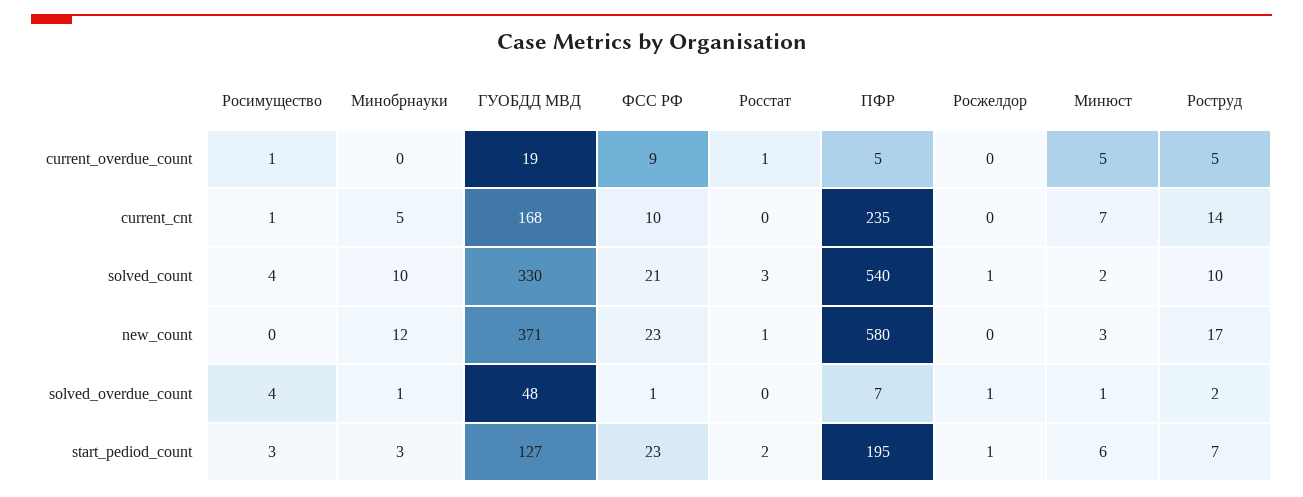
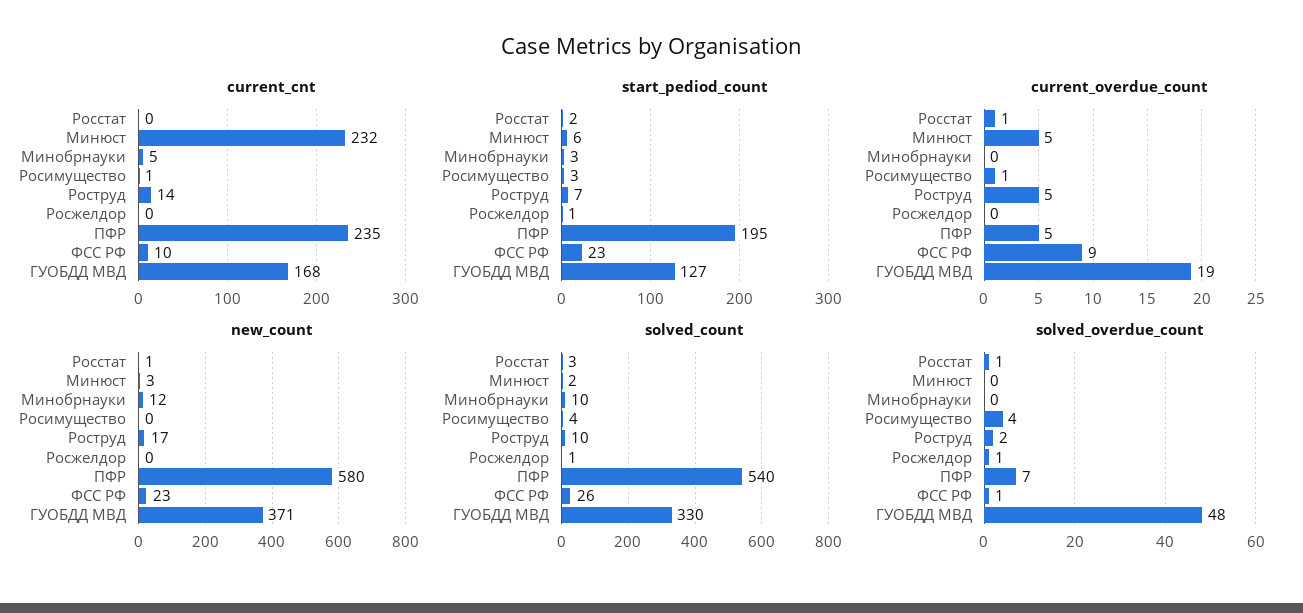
  {
    "current_overdue_count": {
      "Росимущество": 1,
      "Минобрнауки": 0,
      "ГУОБДД МВД": 19,
      "ФСС РФ": 9,
      "Росстат": 1,
      "ПФР": 5,
      "Росжелдор": 0,
      "Минюст": 5,
      "Роструд": 5
    },
    "current_cnt": {
      "Росимущество": 1,
      "Минобрнауки": 5,
      "ГУОБДД МВД": 168,
      "ФСС РФ": 10,
      "Росстат": 0,
      "ПФР": 235,
      "Росжелдор": 0,
-     "Минюст": 7,
+     "Минюст": 232,
      "Роструд": 14
    },
    "solved_count": {
      "Росимущество": 4,
      "Минобрнауки": 10,
      "ГУОБДД МВД": 330,
-     "ФСС РФ": 21,
+     "ФСС РФ": 26,
      "Росстат": 3,
      "ПФР": 540,
      "Росжелдор": 1,
      "Минюст": 2,
      "Роструд": 10
    },
    "new_count": {
      "Росимущество": 0,
      "Минобрнауки": 12,
      "ГУОБДД МВД": 371,
      "ФСС РФ": 23,
      "Росстат": 1,
      "ПФР": 580,
      "Росжелдор": 0,
      "Минюст": 3,
      "Роструд": 17
    },
    "solved_overdue_count": {
      "Росимущество": 4,
-     "Минобрнауки": 1,
+     "Минобрнауки": 0,
      "ГУОБДД МВД": 48,
      "ФСС РФ": 1,
-     "Росстат": 0,
+     "Росстат": 1,
      "ПФР": 7,
      "Росжелдор": 1,
-     "Минюст": 1,
+     "Минюст": 0,
      "Роструд": 2
    },
    "start_pediod_count": {
      "Росимущество": 3,
      "Минобрнауки": 3,
      "ГУОБДД МВД": 127,
      "ФСС РФ": 23,
      "Росстат": 2,
      "ПФР": 195,
      "Росжелдор": 1,
      "Минюст": 6,
      "Роструд": 7
    }
  }

